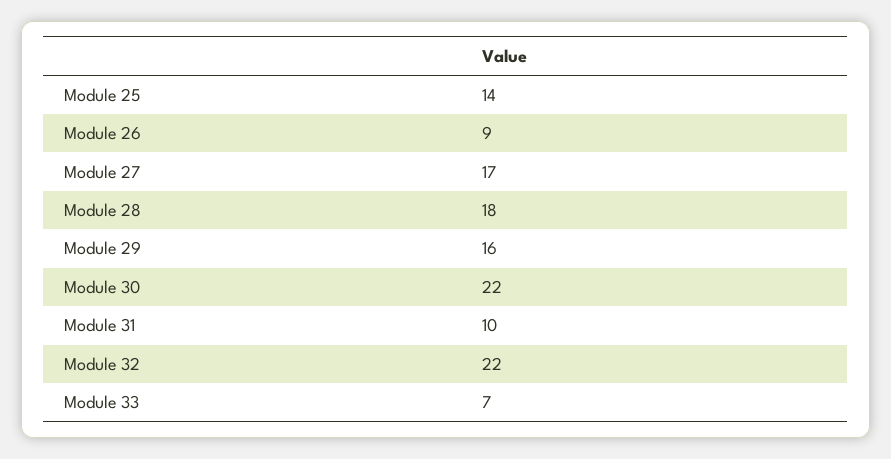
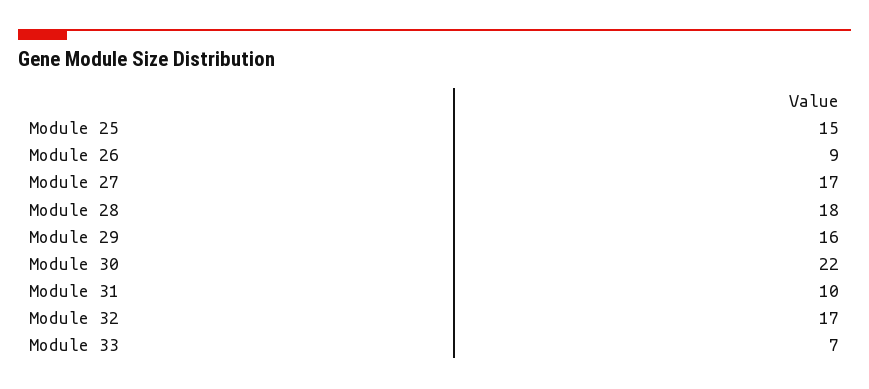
  {
-   "Module 25": 14,
+   "Module 25": 15,
    "Module 26": 9,
    "Module 27": 17,
    "Module 28": 18,
    "Module 29": 16,
    "Module 30": 22,
    "Module 31": 10,
-   "Module 32": 22,
+   "Module 32": 17,
    "Module 33": 7
  }

